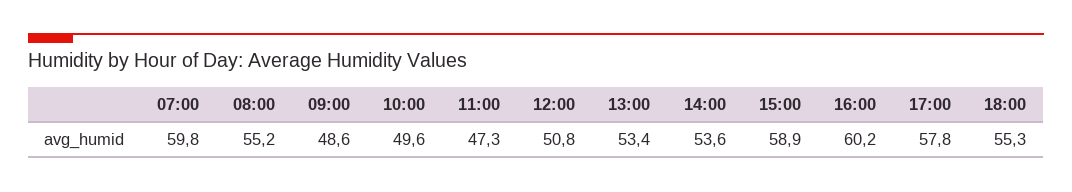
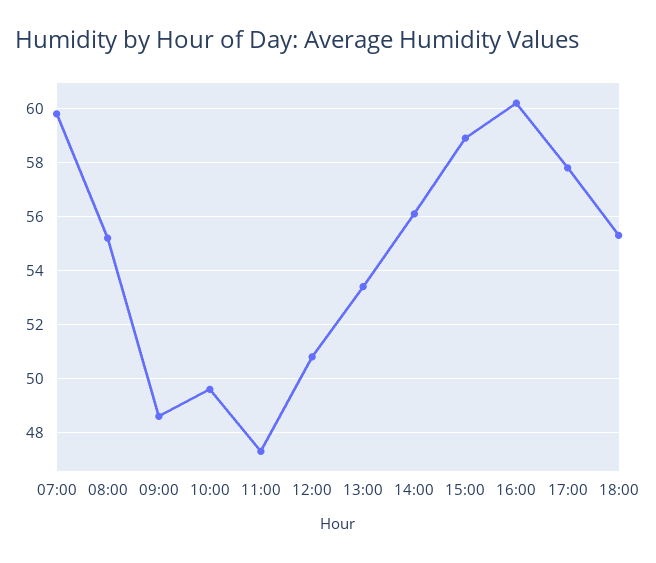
  {
    "07:00": 59.8,
    "08:00": 55.2,
    "09:00": 48.6,
    "10:00": 49.6,
    "11:00": 47.3,
    "12:00": 50.8,
    "13:00": 53.4,
-   "14:00": 53.6,
+   "14:00": 56,
    "15:00": 58.9,
    "16:00": 60.2,
    "17:00": 57.8,
    "18:00": 55.3
  }

